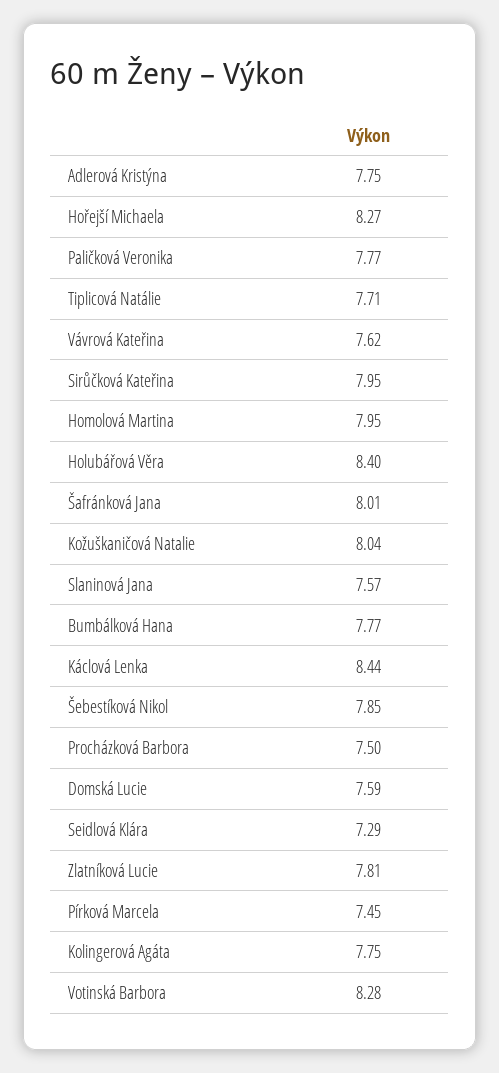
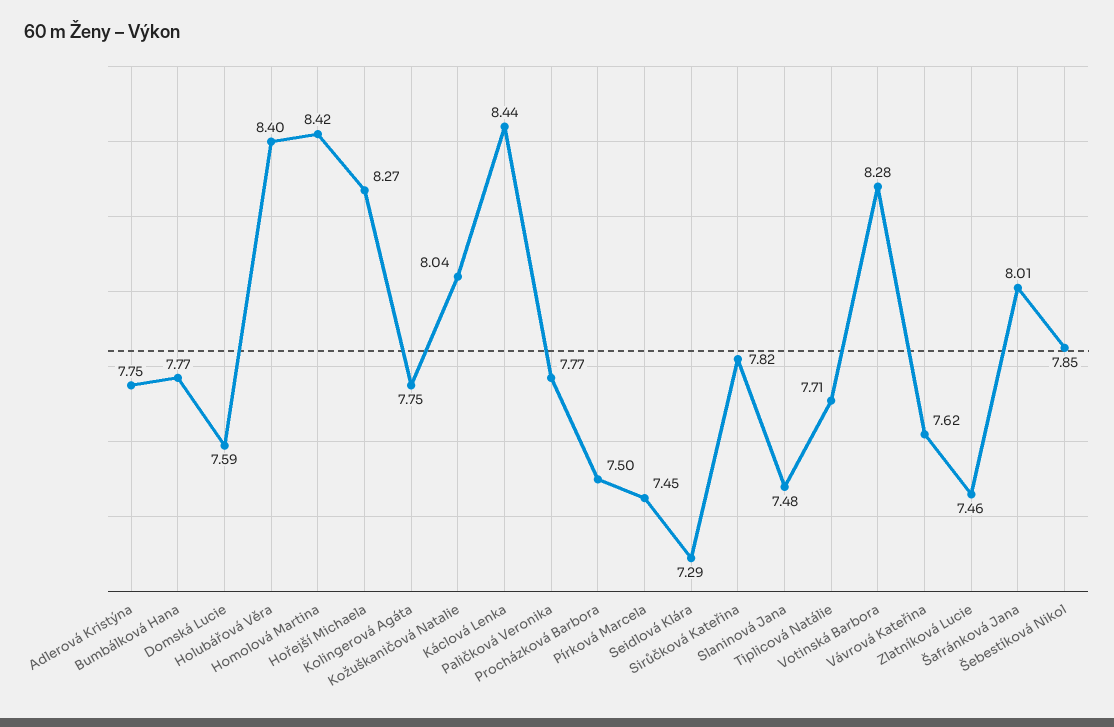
  {
    "Adlerová Kristýna": 7.75,
    "Hořejší Michaela": 8.27,
    "Paličková Veronika": 7.77,
    "Tiplicová Natálie": 7.71,
    "Vávrová Kateřina": 7.62,
-   "Sirůčková Kateřina": 7.95,
+   "Sirůčková Kateřina": 7.82,
-   "Homolová Martina": 7.95,
+   "Homolová Martina": 8.42,
    "Holubářová Věra": 8.4,
    "Šafránková Jana": 8.01,
    "Kožuškaničová Natalie": 8.04,
-   "Slaninová Jana": 7.57,
+   "Slaninová Jana": 7.48,
    "Bumbálková Hana": 7.77,
    "Káclová Lenka": 8.44,
    "Šebestíková Nikol": 7.85,
    "Procházková Barbora": 7.5,
    "Domská Lucie": 7.59,
    "Seidlová Klára": 7.29,
-   "Zlatníková Lucie": 7.81,
+   "Zlatníková Lucie": 7.46,
    "Pírková Marcela": 7.45,
    "Kolingerová Agáta": 7.75,
    "Votinská Barbora": 8.28
  }

